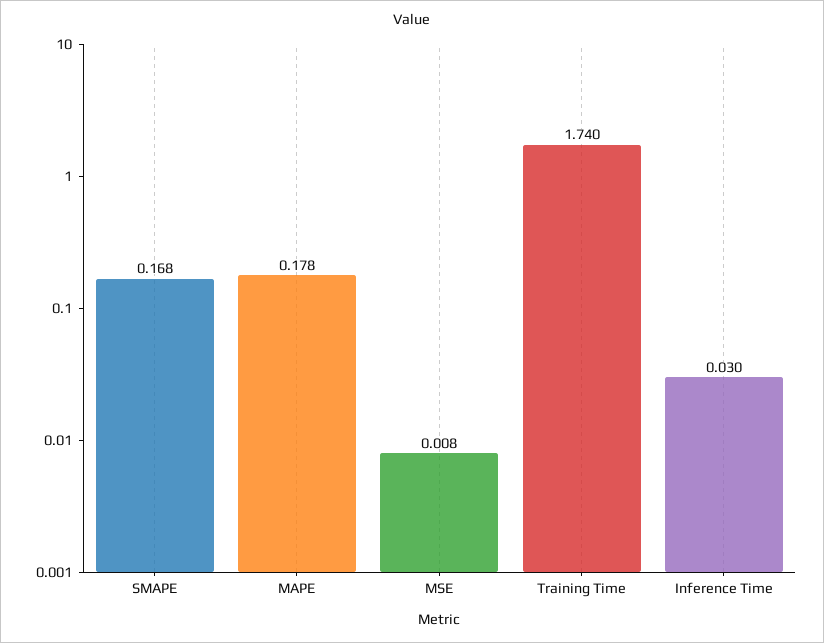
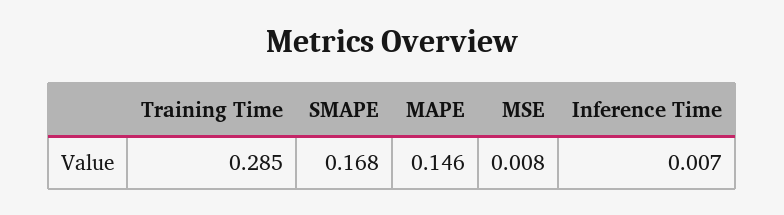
  {
    "SMAPE": 0.168,
-   "MAPE": 0.178,
+   "MAPE": 0.146,
    "MSE": 0.008,
-   "Training Time": 1.74,
+   "Training Time": 0.285,
-   "Inference Time": 0.03
+   "Inference Time": 0.007
  }

